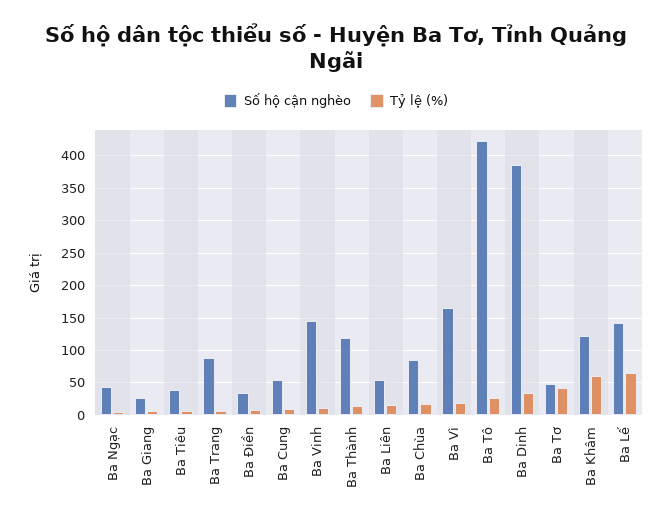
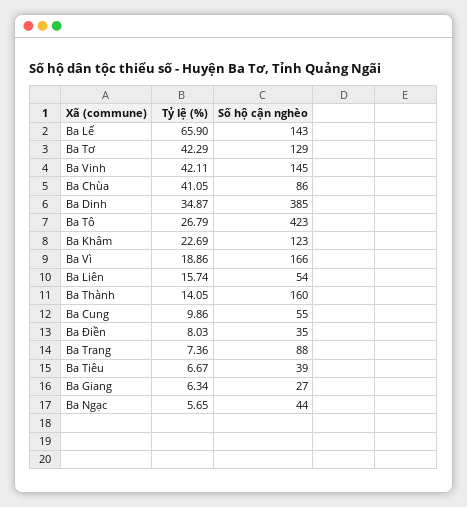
  {
    "Số hộ cận nghèo": {
      "Ba Ngạc": 44,
      "Ba Giang": 27,
      "Ba Tiêu": 39,
      "Ba Trang": 88,
      "Ba Điền": 35,
      "Ba Cung": 55,
      "Ba Vinh": 145,
-     "Ba Thành": 120,
+     "Ba Thành": 160,
      "Ba Liên": 54,
      "Ba Chùa": 86,
      "Ba Vì": 166,
      "Ba Tô": 423,
      "Ba Dinh": 385,
-     "Ba Tơ": 50,
+     "Ba Tơ": 129,
      "Ba Khâm": 123,
      "Ba Lế": 143
    },
    "Tỷ lệ (%)": {
      "Ba Ngạc": 5.65,
      "Ba Giang": 6.34,
      "Ba Tiêu": 6.67,
      "Ba Trang": 7.36,
      "Ba Điền": 8.03,
      "Ba Cung": 9.86,
-     "Ba Vinh": 10,
+     "Ba Vinh": 42.11,
      "Ba Thành": 14.05,
      "Ba Liên": 15.74,
-     "Ba Chùa": 20,
+     "Ba Chùa": 41.05,
      "Ba Vì": 18.86,
      "Ba Tô": 26.79,
      "Ba Dinh": 34.87,
      "Ba Tơ": 42.29,
-     "Ba Khâm": 60,
+     "Ba Khâm": 22.69,
      "Ba Lế": 65.9
    }
  }

